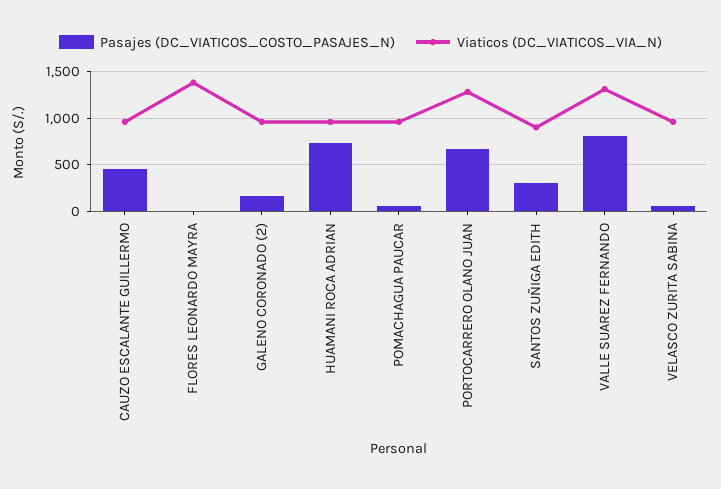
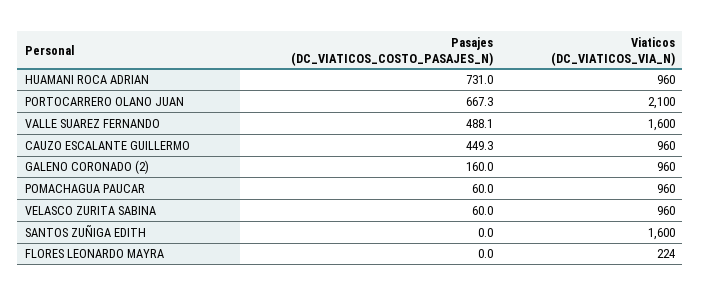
  {
    "Pasajes (DC_VIATICOS_COSTO_PASAJES_N)": {
      "CAUZO ESCALANTE GUILLERMO": 449.3,
      "FLORES LEONARDO MAYRA": 0,
      "GALENO CORONADO (2)": 160,
      "HUAMANI ROCA ADRIAN": 731,
      "POMACHAGUA PAUCAR": 60,
      "PORTOCARRERO OLANO JUAN": 667.3,
-     "SANTOS ZUÑIGA EDITH": 300,
+     "SANTOS ZUÑIGA EDITH": 0,
-     "VALLE SUAREZ FERNANDO": 800,
+     "VALLE SUAREZ FERNANDO": 488.1,
      "VELASCO ZURITA SABINA": 60
    },
    "Viaticos (DC_VIATICOS_VIA_N)": {
      "CAUZO ESCALANTE GUILLERMO": 960,
-     "FLORES LEONARDO MAYRA": 1400,
+     "FLORES LEONARDO MAYRA": 224,
      "GALENO CORONADO (2)": 960,
      "HUAMANI ROCA ADRIAN": 960,
      "POMACHAGUA PAUCAR": 960,
-     "PORTOCARRERO OLANO JUAN": 1300,
+     "PORTOCARRERO OLANO JUAN": 2100,
-     "SANTOS ZUÑIGA EDITH": 900,
+     "SANTOS ZUÑIGA EDITH": 1600,
-     "VALLE SUAREZ FERNANDO": 1300,
+     "VALLE SUAREZ FERNANDO": 1600,
      "VELASCO ZURITA SABINA": 960
    }
  }

